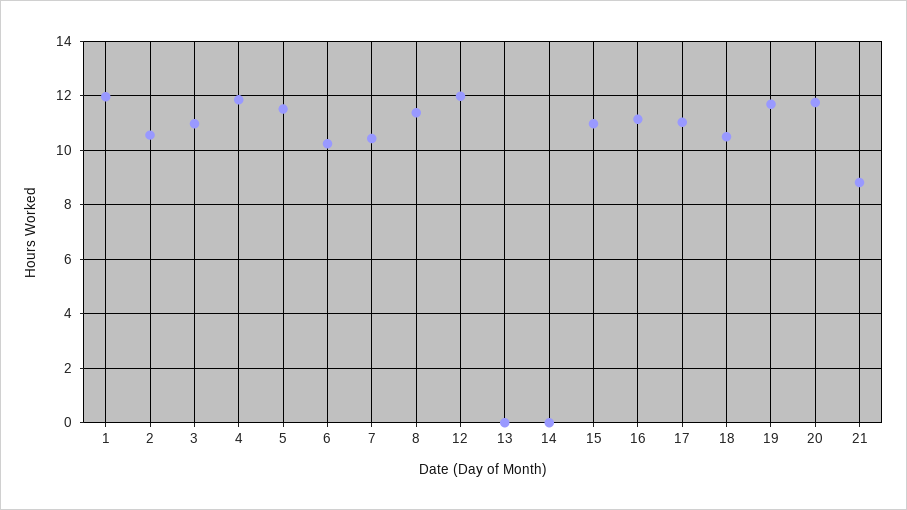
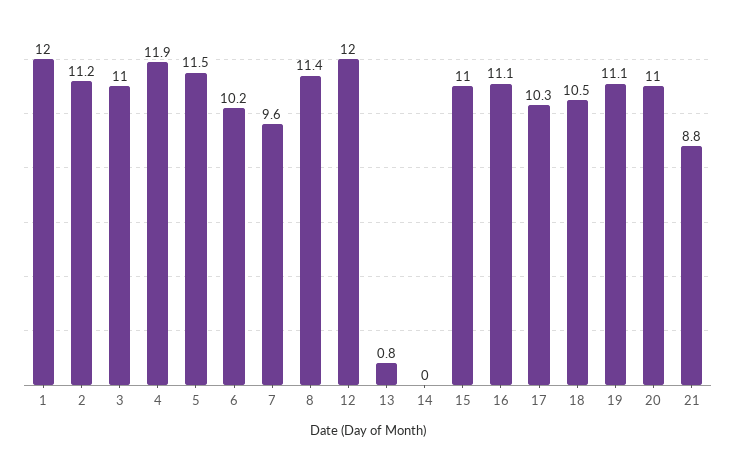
  {
    "1": 12,
-   "2": 10.5,
+   "2": 11.2,
    "3": 11,
    "4": 11.9,
    "5": 11.5,
    "6": 10.2,
-   "7": 10.5,
+   "7": 9.6,
    "8": 11.4,
    "12": 12,
-   "13": 0,
+   "13": 0.8,
    "14": 0,
    "15": 11,
    "16": 11.1,
-   "17": 11,
+   "17": 10.3,
    "18": 10.5,
-   "19": 11.75,
+   "19": 11.1,
-   "20": 11.75,
+   "20": 11,
    "21": 8.8
  }

